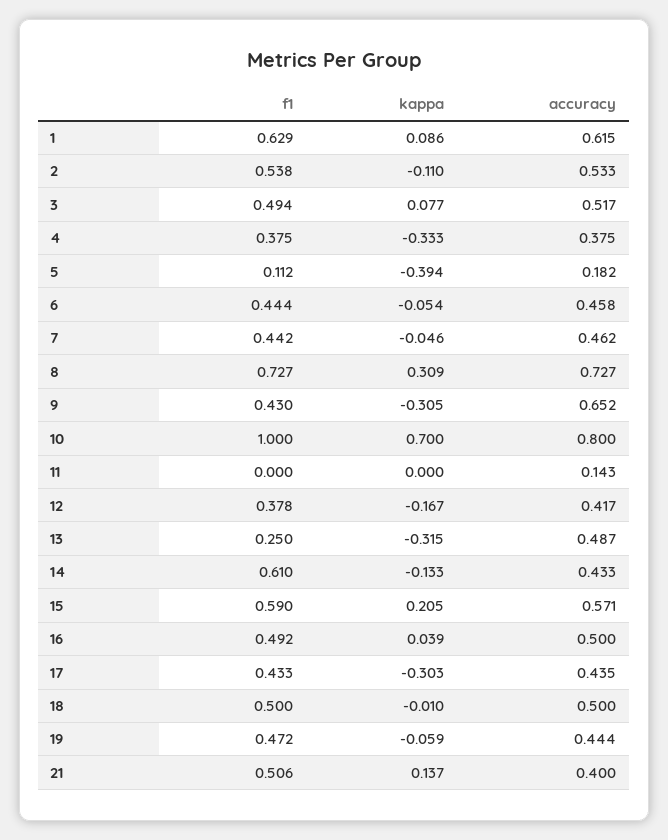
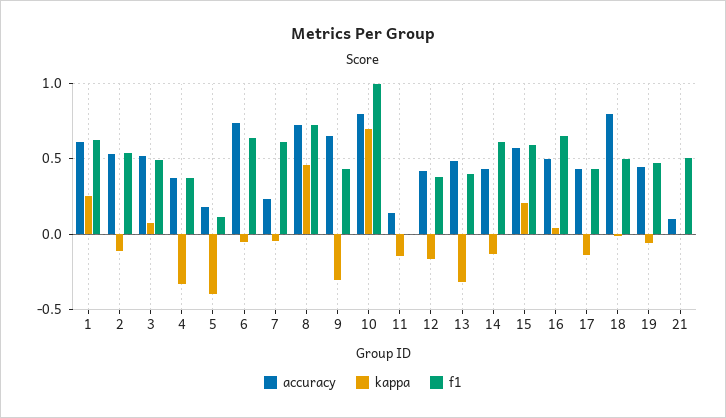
  {
    "f1": {
      "1": 0.629,
      "2": 0.538,
      "3": 0.494,
      "4": 0.375,
      "5": 0.112,
-     "6": 0.444,
+     "6": 0.65,
-     "7": 0.442,
+     "7": 0.6,
      "8": 0.727,
      "9": 0.43,
      "10": 1,
      "11": 0,
      "12": 0.378,
-     "13": 0.25,
+     "13": 0.4,
      "14": 0.61,
      "15": 0.59,
-     "16": 0.492,
+     "16": 0.65,
      "17": 0.433,
      "18": 0.5,
      "19": 0.472,
      "21": 0.506
    },
    "kappa": {
-     "1": 0.086,
+     "1": 0.25,
      "2": -0.11,
      "3": 0.077,
      "4": -0.333,
      "5": -0.394,
      "6": -0.054,
      "7": -0.046,
-     "8": 0.309,
+     "8": 0.45,
      "9": -0.305,
      "10": 0.7,
-     "11": 0,
+     "11": -0.15,
      "12": -0.167,
      "13": -0.315,
      "14": -0.133,
      "15": 0.205,
      "16": 0.039,
-     "17": -0.303,
+     "17": -0.15,
      "18": -0.01,
      "19": -0.059,
-     "21": 0.137
+     "21": 0
    },
    "accuracy": {
      "1": 0.615,
      "2": 0.533,
      "3": 0.517,
      "4": 0.375,
      "5": 0.182,
-     "6": 0.458,
+     "6": 0.75,
-     "7": 0.462,
+     "7": 0.25,
      "8": 0.727,
      "9": 0.652,
      "10": 0.8,
      "11": 0.143,
      "12": 0.417,
      "13": 0.487,
      "14": 0.433,
      "15": 0.571,
      "16": 0.5,
      "17": 0.435,
-     "18": 0.5,
+     "18": 0.8,
      "19": 0.444,
-     "21": 0.4
+     "21": 0.1
    }
  }

